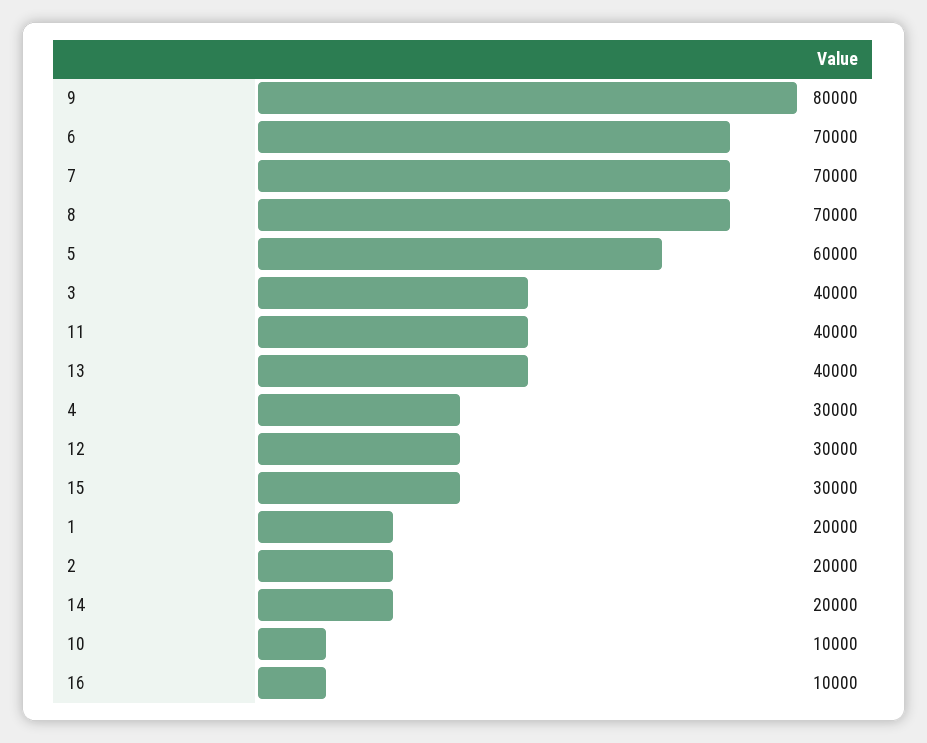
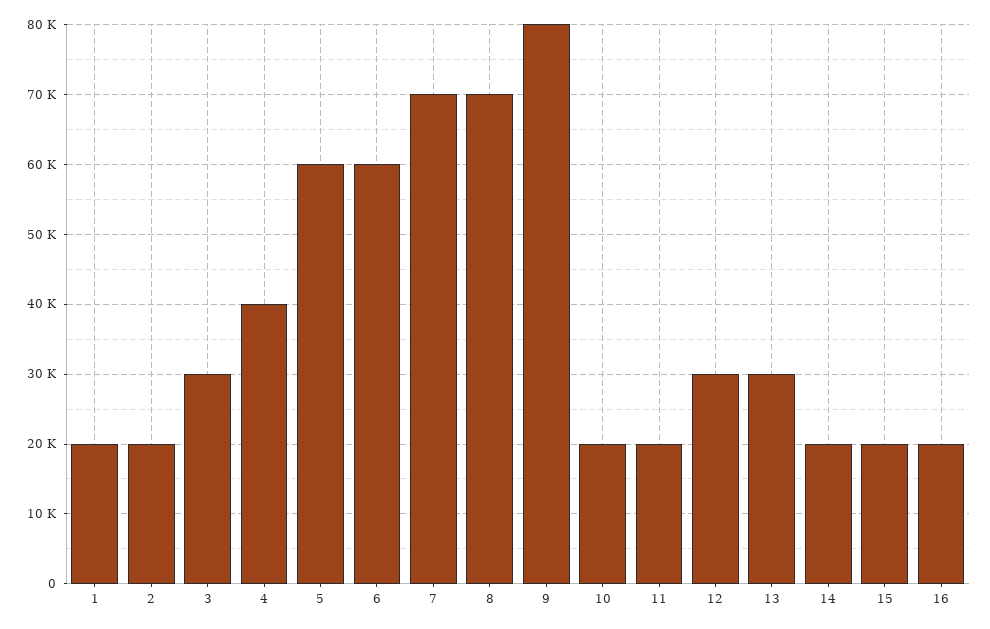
  {
    "9": 80000,
-   "6": 70000,
+   "6": 60000,
    "7": 70000,
    "8": 70000,
    "5": 60000,
-   "3": 40000,
+   "3": 30000,
-   "11": 40000,
+   "11": 20000,
-   "13": 40000,
+   "13": 30000,
-   "4": 30000,
+   "4": 40000,
    "12": 30000,
-   "15": 30000,
+   "15": 20000,
    "1": 20000,
    "2": 20000,
    "14": 20000,
-   "10": 10000,
+   "10": 20000,
-   "16": 10000
+   "16": 20000
  }

